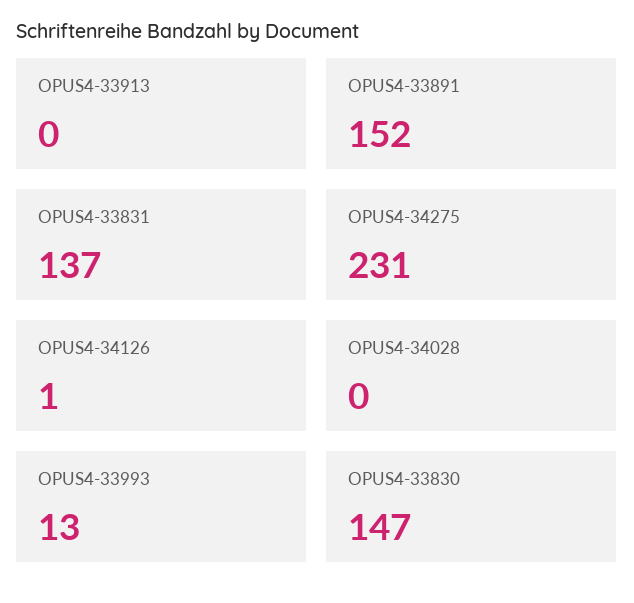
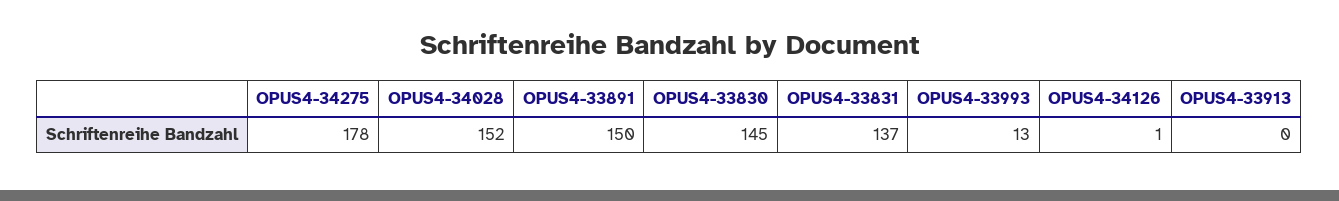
  {
    "OPUS4-33913": 0,
-   "OPUS4-33891": 152,
+   "OPUS4-33891": 150,
    "OPUS4-33831": 137,
-   "OPUS4-34275": 231,
+   "OPUS4-34275": 178,
    "OPUS4-34126": 1,
-   "OPUS4-34028": 0,
+   "OPUS4-34028": 152,
    "OPUS4-33993": 13,
-   "OPUS4-33830": 147
+   "OPUS4-33830": 145
  }

